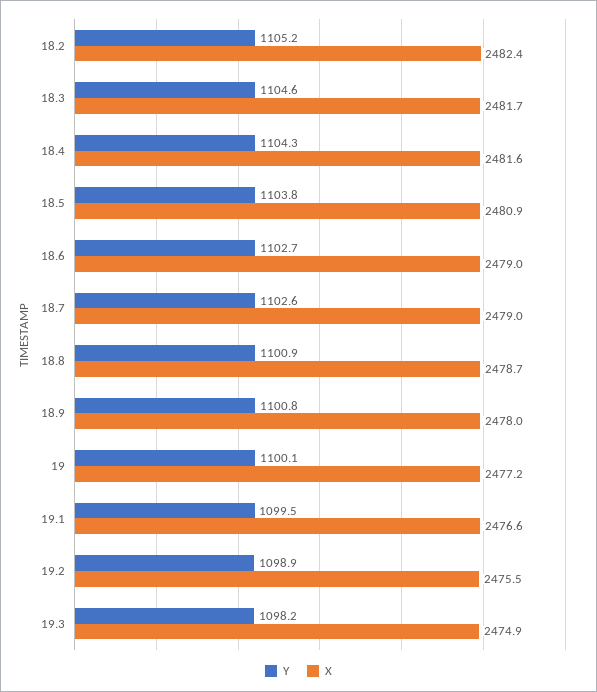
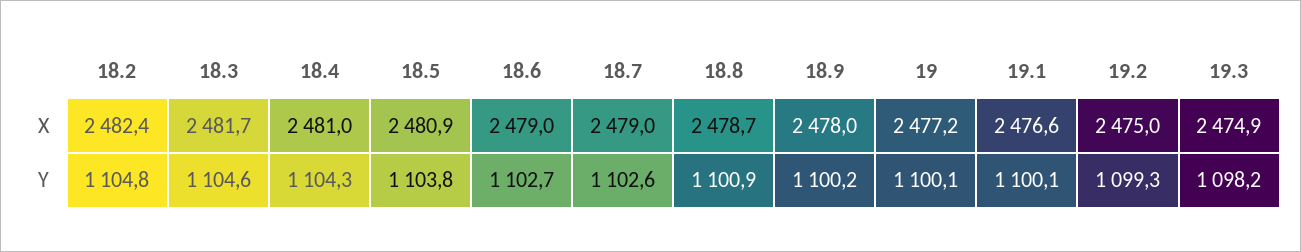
  {
    "Y": {
-     "18.2": 1105.2,
+     "18.2": 1104.8,
      "18.3": 1104.6,
      "18.4": 1104.3,
      "18.5": 1103.8,
      "18.6": 1102.7,
      "18.7": 1102.6,
      "18.8": 1100.9,
-     "18.9": 1100.8,
+     "18.9": 1100.2,
      "19": 1100.1,
-     "19.1": 1099.5,
+     "19.1": 1100.1,
-     "19.2": 1098.9,
+     "19.2": 1099.3,
      "19.3": 1098.2
    },
    "X": {
      "18.2": 2482.4,
      "18.3": 2481.7,
-     "18.4": 2481.6,
+     "18.4": 2481,
      "18.5": 2480.9,
      "18.6": 2479,
      "18.7": 2479,
      "18.8": 2478.7,
      "18.9": 2478,
      "19": 2477.2,
      "19.1": 2476.6,
-     "19.2": 2475.5,
+     "19.2": 2475,
      "19.3": 2474.9
    }
  }

